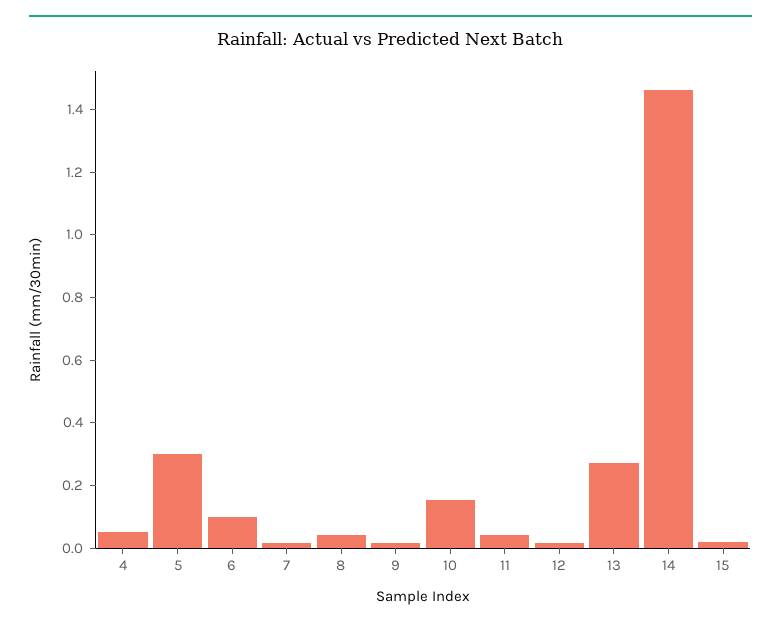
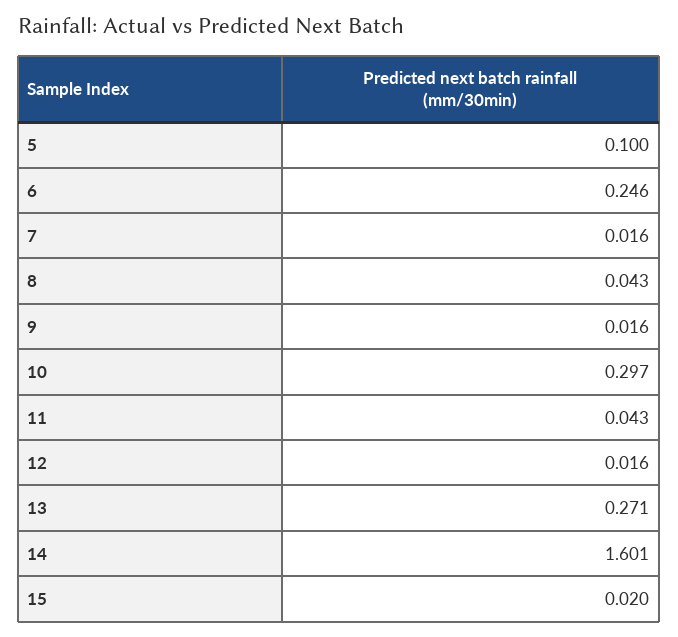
  {
-   "4": 0.05,
-   "5": 0.3,
+   "5": 0.1,
-   "6": 0.1,
+   "6": 0.246,
    "7": 0.016,
    "8": 0.043,
    "9": 0.016,
-   "10": 0.15,
+   "10": 0.297,
    "11": 0.043,
    "12": 0.016,
    "13": 0.271,
-   "14": 1.45,
+   "14": 1.601,
    "15": 0.02
  }

